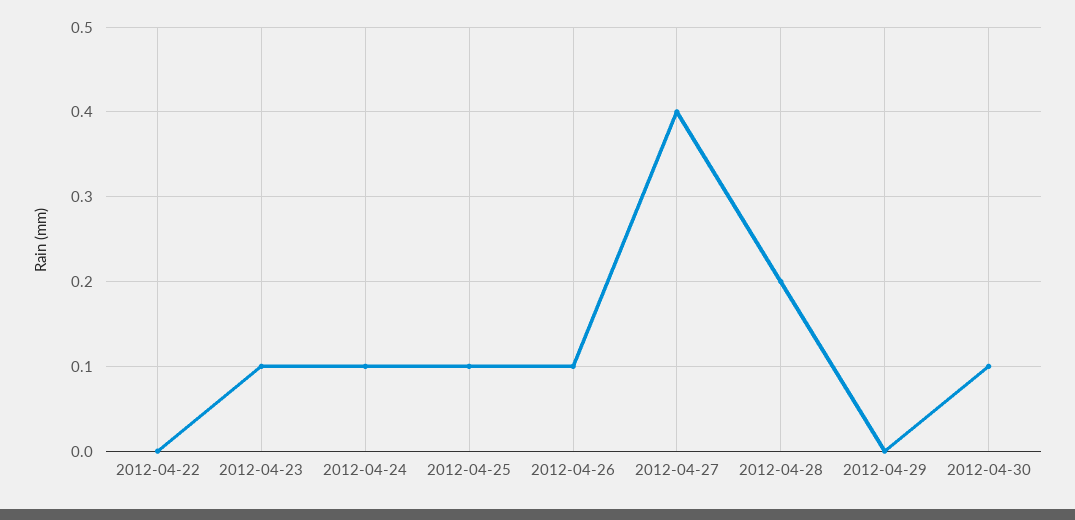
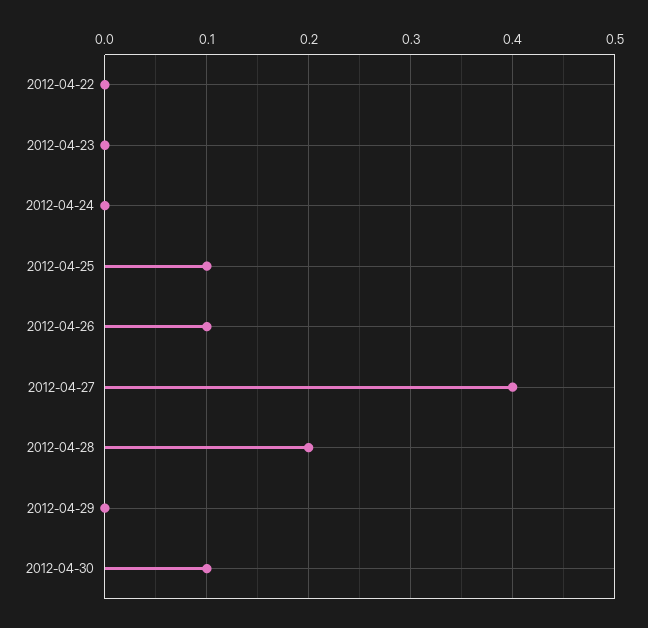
  {
    "2012-04-22": 0,
-   "2012-04-23": 0.1,
+   "2012-04-23": 0,
-   "2012-04-24": 0.1,
+   "2012-04-24": 0,
    "2012-04-25": 0.1,
    "2012-04-26": 0.1,
    "2012-04-27": 0.4,
    "2012-04-28": 0.2,
    "2012-04-29": 0,
    "2012-04-30": 0.1
  }

